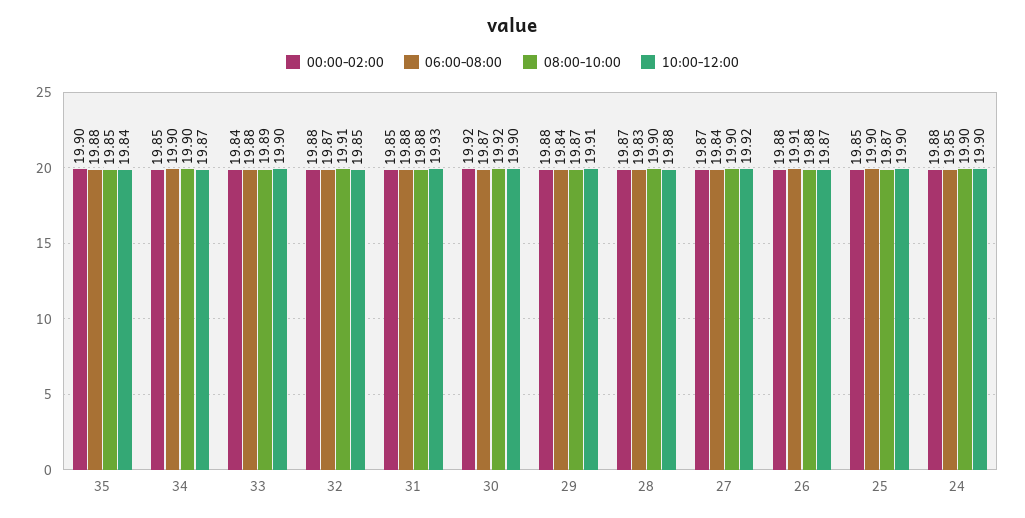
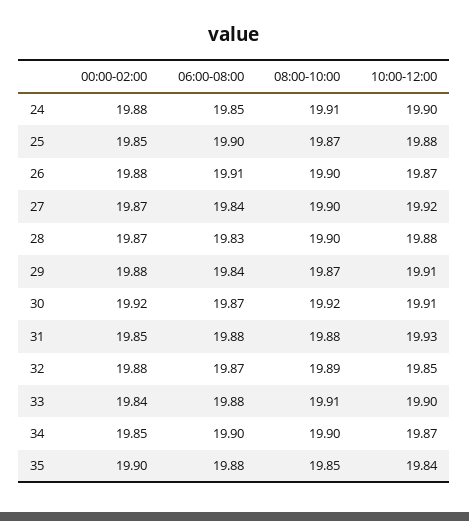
  {
    "00:00-02:00": {
      "35": 19.9,
      "34": 19.85,
      "33": 19.84,
      "32": 19.88,
      "31": 19.85,
      "30": 19.92,
      "29": 19.88,
      "28": 19.87,
      "27": 19.87,
      "26": 19.88,
      "25": 19.85,
      "24": 19.88
    },
    "06:00-08:00": {
      "35": 19.88,
      "34": 19.9,
      "33": 19.88,
      "32": 19.87,
      "31": 19.88,
      "30": 19.87,
      "29": 19.84,
      "28": 19.83,
      "27": 19.84,
      "26": 19.91,
      "25": 19.9,
      "24": 19.85
    },
    "08:00-10:00": {
      "35": 19.85,
      "34": 19.9,
-     "33": 19.89,
+     "33": 19.91,
-     "32": 19.91,
+     "32": 19.89,
      "31": 19.88,
      "30": 19.92,
      "29": 19.87,
      "28": 19.9,
      "27": 19.9,
-     "26": 19.88,
+     "26": 19.9,
      "25": 19.87,
-     "24": 19.9
+     "24": 19.91
    },
    "10:00-12:00": {
      "35": 19.84,
      "34": 19.87,
      "33": 19.9,
      "32": 19.85,
      "31": 19.93,
-     "30": 19.9,
+     "30": 19.91,
      "29": 19.91,
      "28": 19.88,
      "27": 19.92,
      "26": 19.87,
-     "25": 19.9,
+     "25": 19.88,
      "24": 19.9
    }
  }

